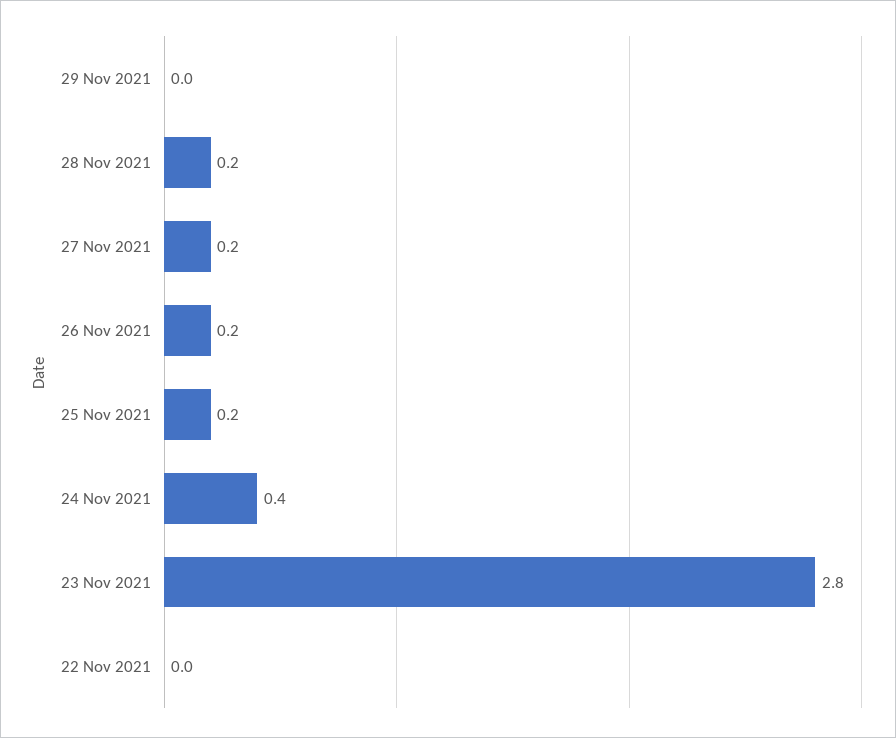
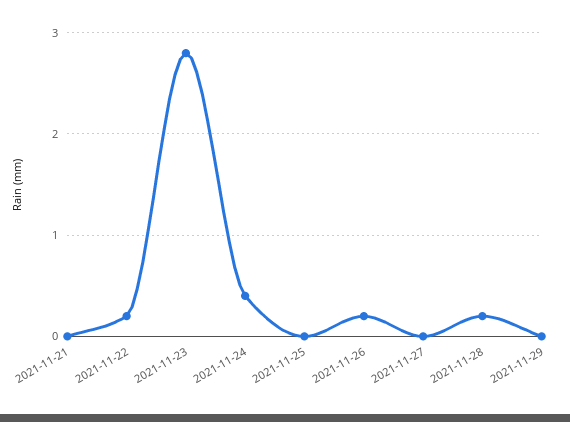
  {
    "29 Nov 2021": 0,
    "28 Nov 2021": 0.2,
-   "27 Nov 2021": 0.2,
+   "27 Nov 2021": 0,
    "26 Nov 2021": 0.2,
-   "25 Nov 2021": 0.2,
+   "25 Nov 2021": 0,
    "24 Nov 2021": 0.4,
    "23 Nov 2021": 2.8,
-   "22 Nov 2021": 0
+   "22 Nov 2021": 0.2,
+   "2021-11-21": 0
  }

